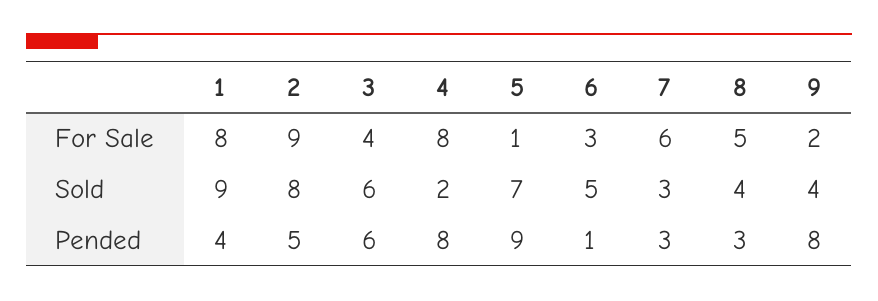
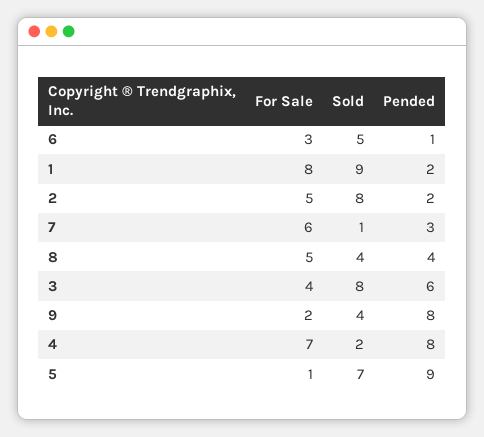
  {
    "1": {
      "For Sale": 8,
      "Sold": 9,
-     "Pended": 4
+     "Pended": 2
    },
    "2": {
-     "For Sale": 9,
+     "For Sale": 5,
      "Sold": 8,
-     "Pended": 5
+     "Pended": 2
    },
    "3": {
      "For Sale": 4,
-     "Sold": 6,
+     "Sold": 8,
      "Pended": 6
    },
    "4": {
-     "For Sale": 8,
+     "For Sale": 7,
      "Sold": 2,
      "Pended": 8
    },
    "5": {
      "For Sale": 1,
      "Sold": 7,
      "Pended": 9
    },
    "6": {
      "For Sale": 3,
      "Sold": 5,
      "Pended": 1
    },
    "7": {
      "For Sale": 6,
-     "Sold": 3,
+     "Sold": 1,
      "Pended": 3
    },
    "8": {
      "For Sale": 5,
      "Sold": 4,
-     "Pended": 3
+     "Pended": 4
    },
    "9": {
      "For Sale": 2,
      "Sold": 4,
      "Pended": 8
    }
  }

